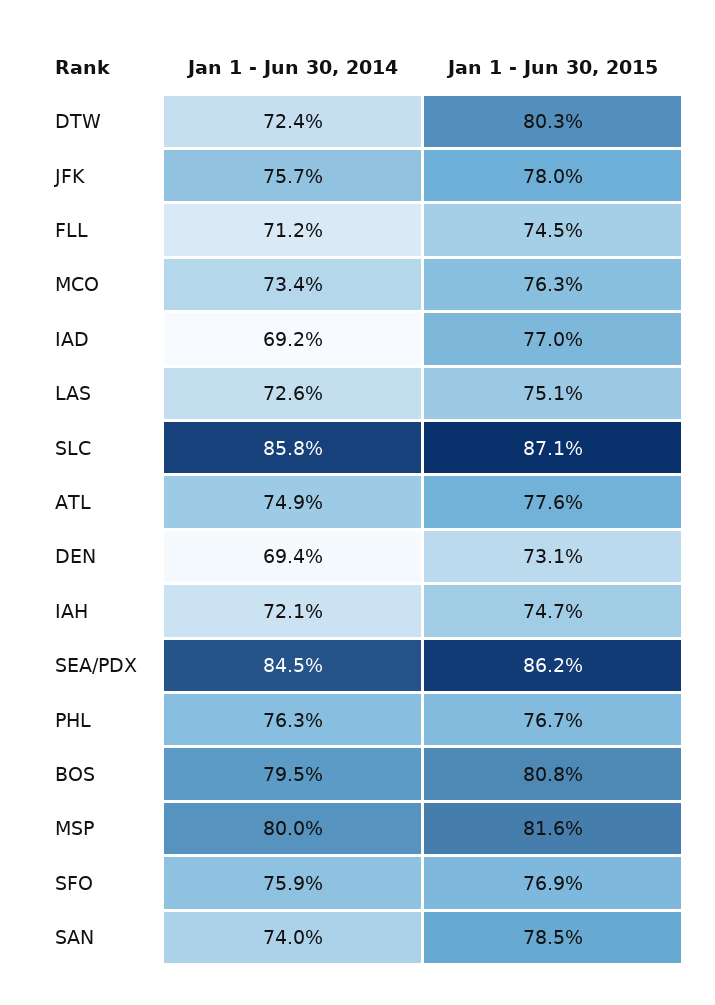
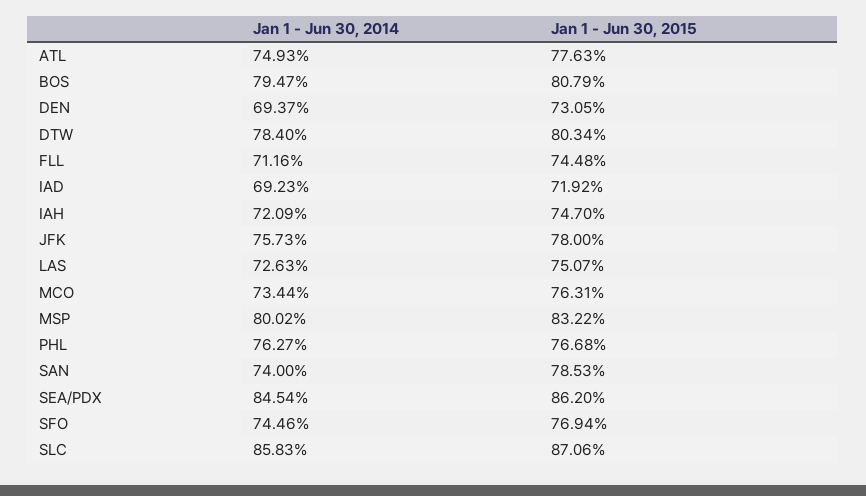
  {
    "Jan 1 - Jun 30, 2014": {
-     "DTW": 72.4,
+     "DTW": 78.4,
      "JFK": 75.73,
      "FLL": 71.16,
      "MCO": 73.44,
      "IAD": 69.23,
      "LAS": 72.63,
      "SLC": 85.83,
      "ATL": 74.93,
      "DEN": 69.37,
      "IAH": 72.09,
      "SEA/PDX": 84.54,
      "PHL": 76.27,
      "BOS": 79.47,
      "MSP": 80.02,
-     "SFO": 75.9,
+     "SFO": 74.46,
      "SAN": 74
    },
    "Jan 1 - Jun 30, 2015": {
      "DTW": 80.34,
      "JFK": 78,
      "FLL": 74.48,
      "MCO": 76.31,
-     "IAD": 77,
+     "IAD": 71.92,
      "LAS": 75.07,
      "SLC": 87.06,
      "ATL": 77.63,
      "DEN": 73.05,
      "IAH": 74.7,
      "SEA/PDX": 86.2,
      "PHL": 76.68,
      "BOS": 80.79,
-     "MSP": 81.6,
+     "MSP": 83.22,
      "SFO": 76.94,
      "SAN": 78.53
    }
  }

